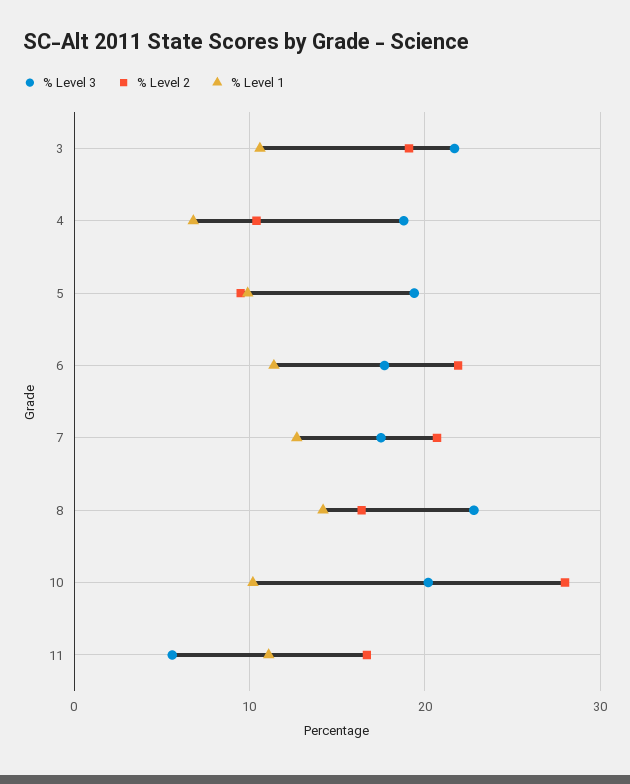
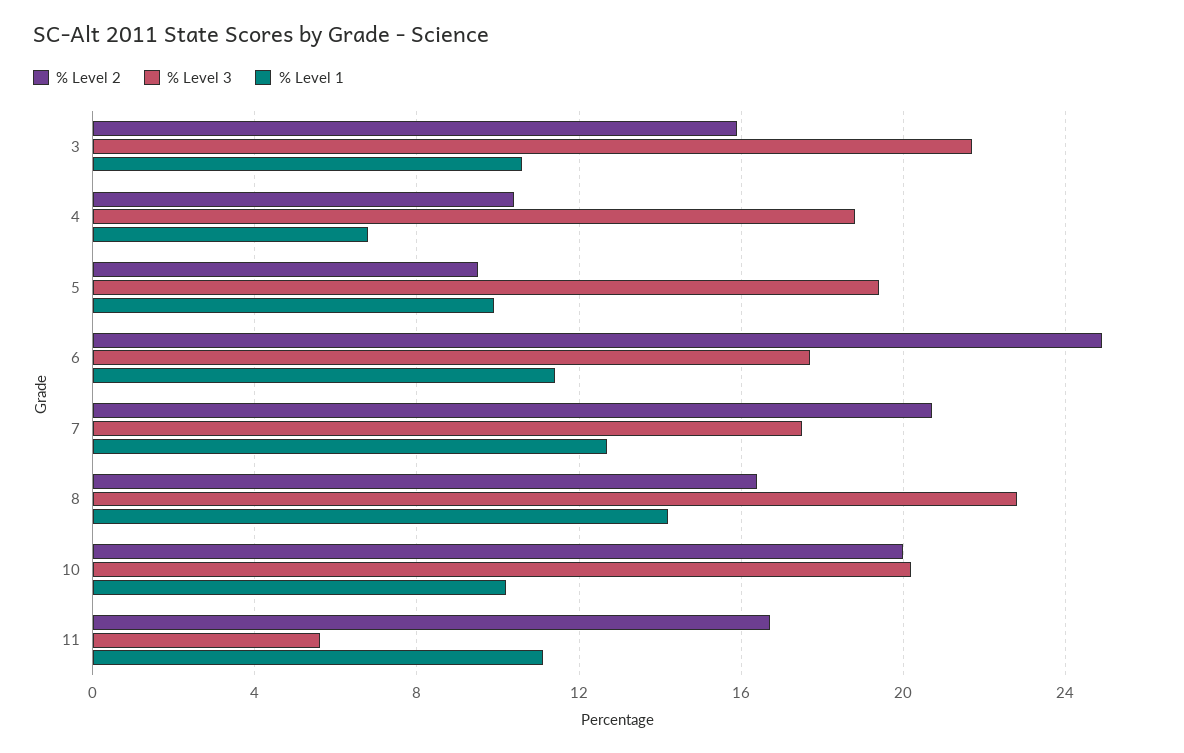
  {
    "% Level 3": {
      "3": 21.5,
      "4": 19,
      "5": 19.5,
      "6": 17.5,
      "7": 17.5,
      "8": 23,
      "10": 20,
      "11": 5.5
    },
    "% Level 2": {
-     "3": 19,
+     "3": 16,
      "4": 10.5,
      "5": 9.5,
-     "6": 22,
+     "6": 25,
      "7": 20.5,
      "8": 16.5,
-     "10": 28,
+     "10": 20,
      "11": 16.5
    },
    "% Level 1": {
      "3": 10.5,
      "4": 7,
      "5": 10,
      "6": 11.5,
      "7": 12.5,
      "8": 14,
      "10": 10,
      "11": 11
    }
  }

